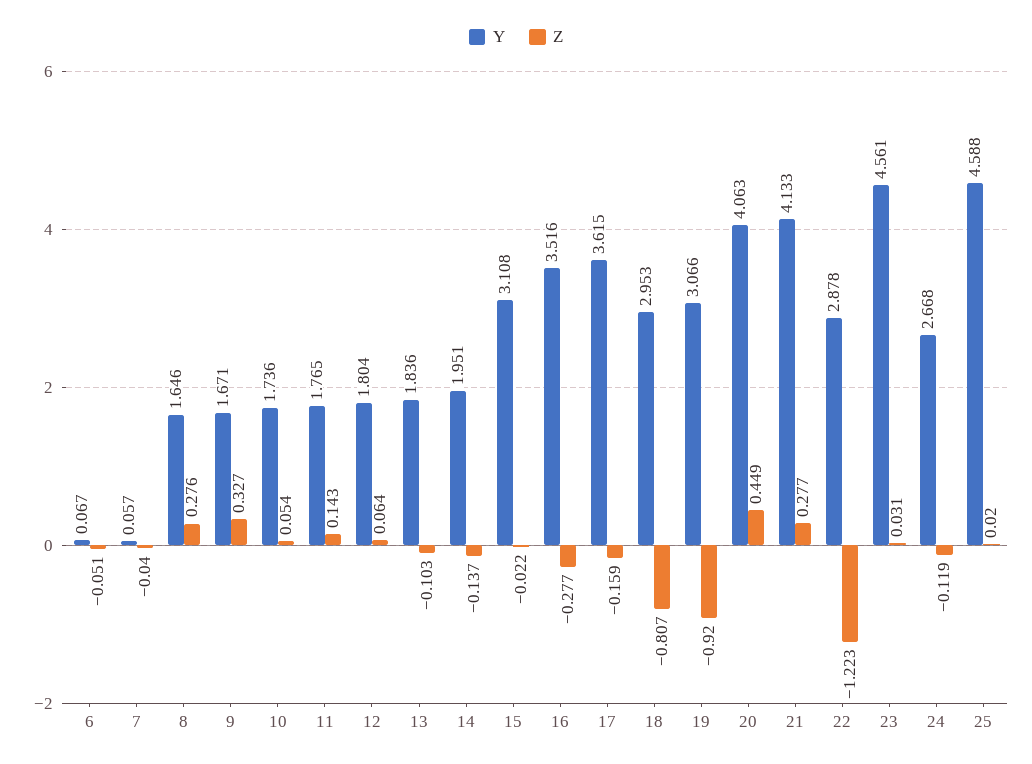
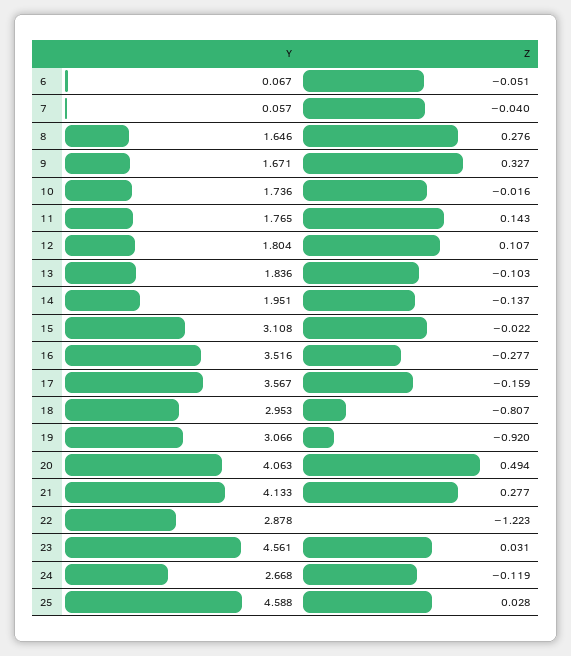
  {
    "Y": {
      "6": 0.067,
      "7": 0.057,
      "8": 1.646,
      "9": 1.671,
      "10": 1.736,
      "11": 1.765,
      "12": 1.804,
      "13": 1.836,
      "14": 1.951,
      "15": 3.108,
      "16": 3.516,
-     "17": 3.615,
+     "17": 3.567,
      "18": 2.953,
      "19": 3.066,
      "20": 4.063,
      "21": 4.133,
      "22": 2.878,
      "23": 4.561,
      "24": 2.668,
      "25": 4.588
    },
    "Z": {
      "6": -0.051,
      "7": -0.04,
      "8": 0.276,
      "9": 0.327,
-     "10": 0.054,
+     "10": -0.016,
      "11": 0.143,
-     "12": 0.064,
+     "12": 0.107,
      "13": -0.103,
      "14": -0.137,
      "15": -0.022,
      "16": -0.277,
      "17": -0.159,
      "18": -0.807,
      "19": -0.92,
-     "20": 0.449,
+     "20": 0.494,
      "21": 0.277,
      "22": -1.223,
      "23": 0.031,
      "24": -0.119,
-     "25": 0.02
+     "25": 0.028
    }
  }

